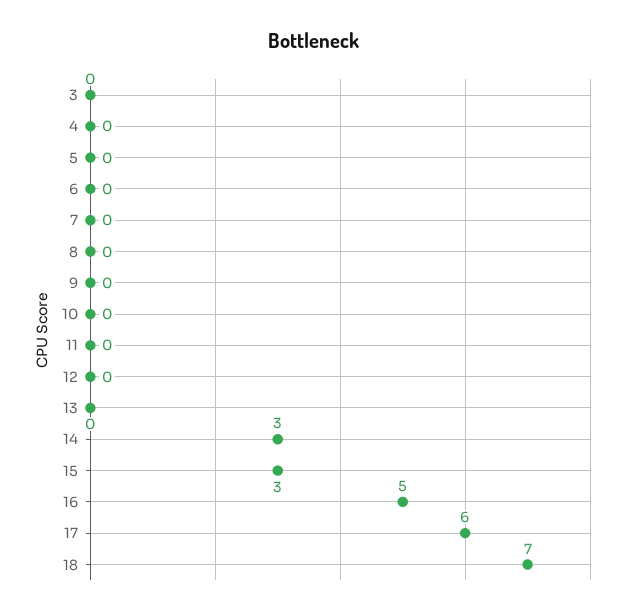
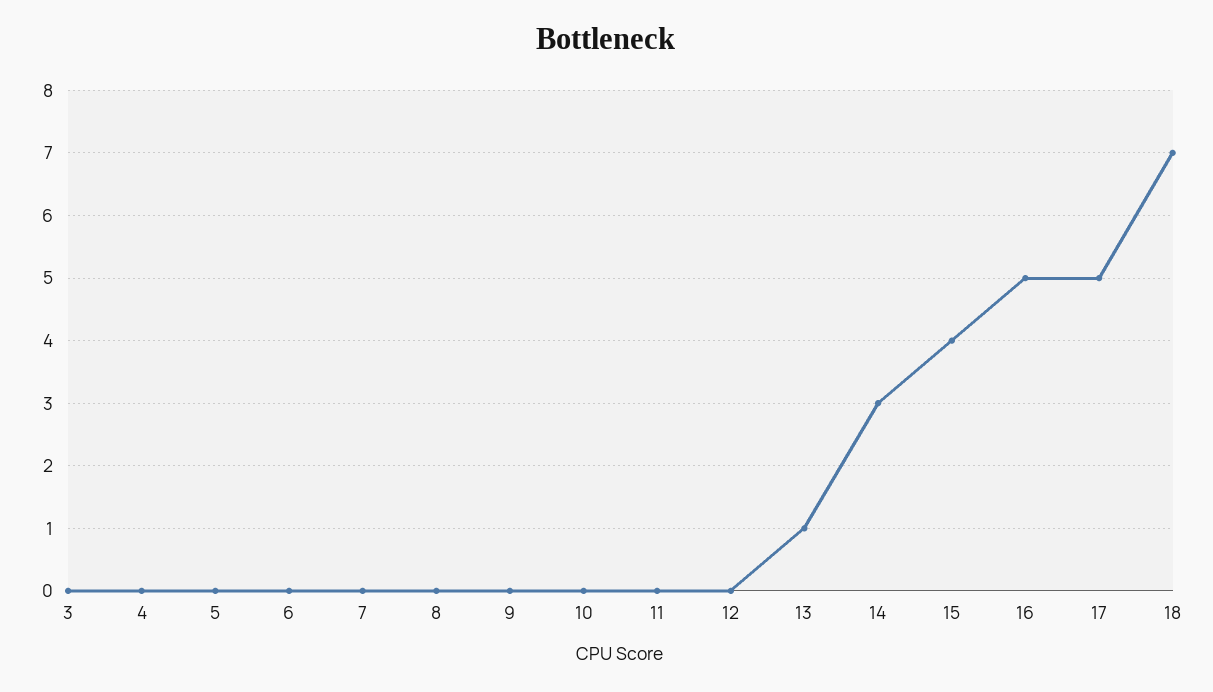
  {
    "3": 0,
    "4": 0,
    "5": 0,
    "6": 0,
    "7": 0,
    "8": 0,
    "9": 0,
    "10": 0,
    "11": 0,
    "12": 0,
-   "13": 0,
+   "13": 1,
    "14": 3,
-   "15": 3,
+   "15": 4,
    "16": 5,
-   "17": 6,
+   "17": 5,
    "18": 7
  }

